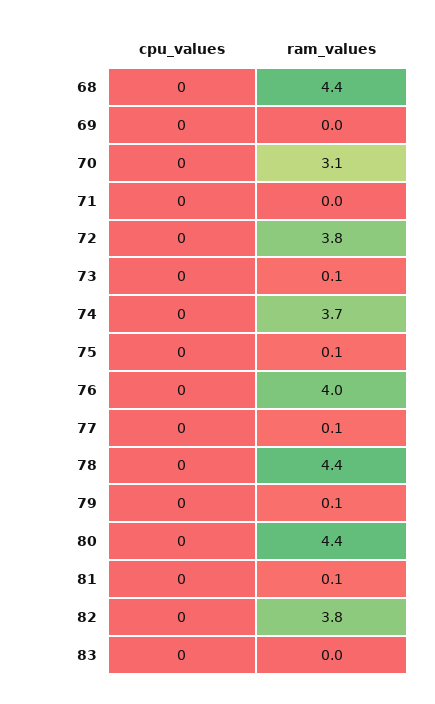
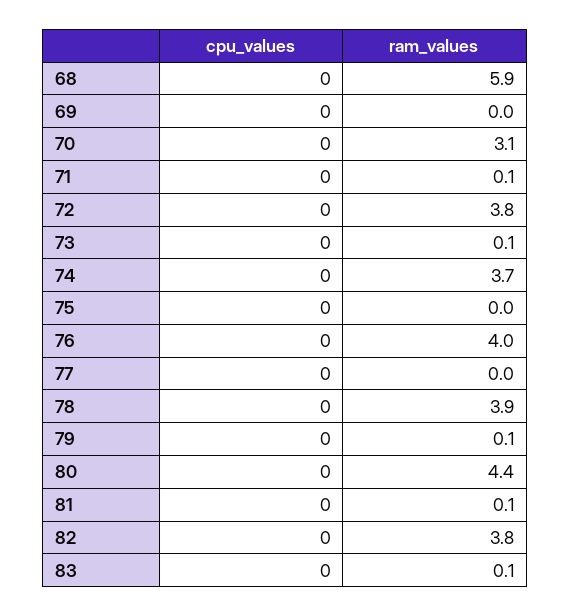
  {
    "cpu_values": {
      "68": 0,
      "69": 0,
      "70": 0,
      "71": 0,
      "72": 0,
      "73": 0,
      "74": 0,
      "75": 0,
      "76": 0,
      "77": 0,
      "78": 0,
      "79": 0,
      "80": 0,
      "81": 0,
      "82": 0,
      "83": 0
    },
    "ram_values": {
-     "68": 4.4,
+     "68": 5.9,
      "69": 0,
      "70": 3.1,
-     "71": 0,
+     "71": 0.1,
      "72": 3.8,
      "73": 0.1,
      "74": 3.7,
-     "75": 0.1,
+     "75": 0,
      "76": 4,
-     "77": 0.1,
+     "77": 0,
-     "78": 4.4,
+     "78": 3.9,
      "79": 0.1,
      "80": 4.4,
      "81": 0.1,
      "82": 3.8,
-     "83": 0
+     "83": 0.1
    }
  }

